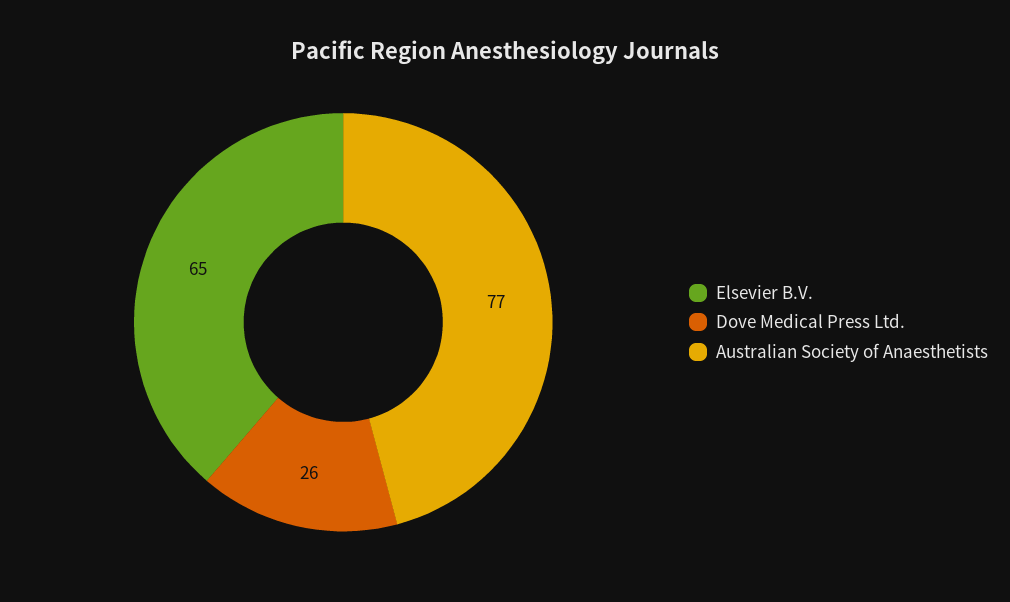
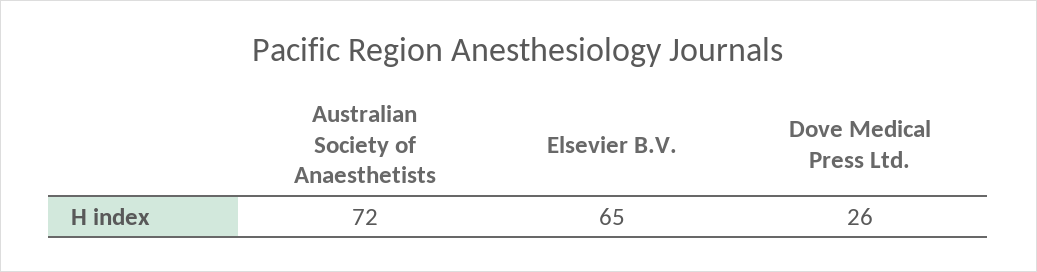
  {
    "Elsevier B.V.": 65,
    "Dove Medical Press Ltd.": 26,
-   "Australian Society of Anaesthetists": 77
+   "Australian Society of Anaesthetists": 72
  }

